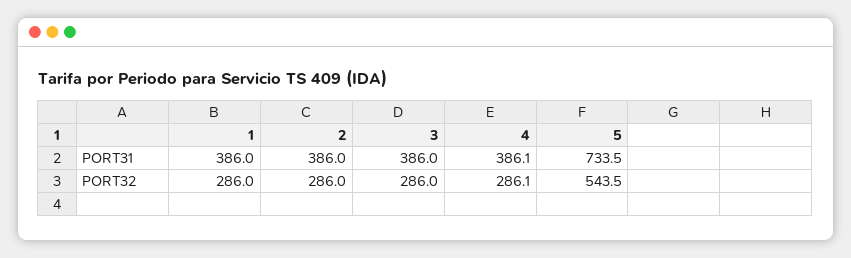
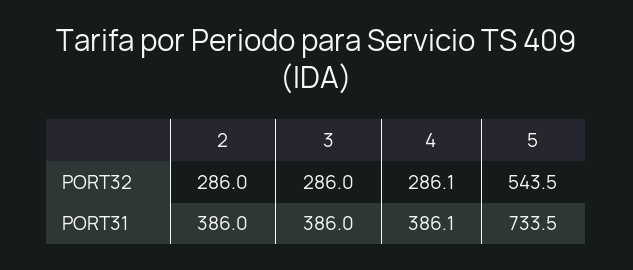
  {
-   "1": {
-     "PORT31": 386,
-     "PORT32": 286
-   },
    "2": {
      "PORT31": 386,
      "PORT32": 286
    },
    "3": {
      "PORT31": 386,
      "PORT32": 286
    },
    "4": {
      "PORT31": 386.1,
      "PORT32": 286.1
    },
    "5": {
      "PORT31": 733.5,
      "PORT32": 543.5
    }
  }

